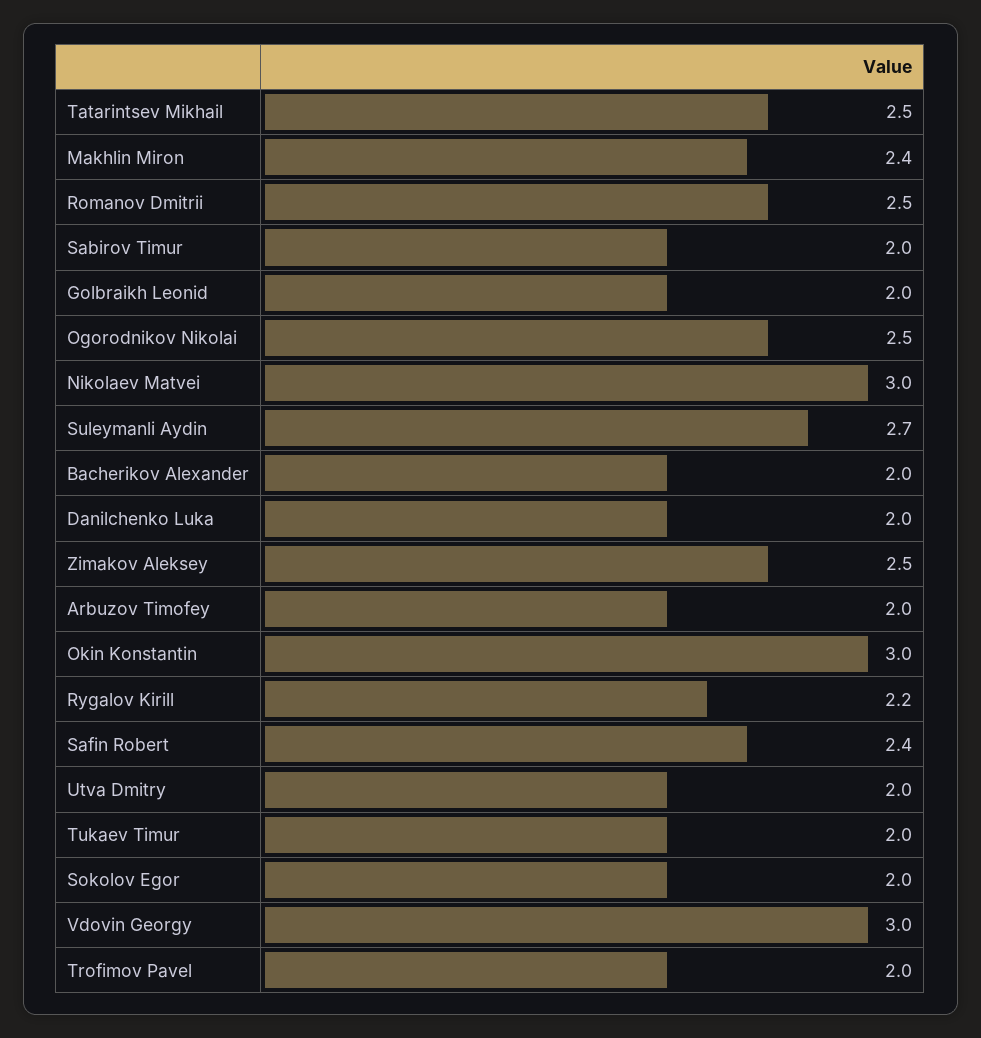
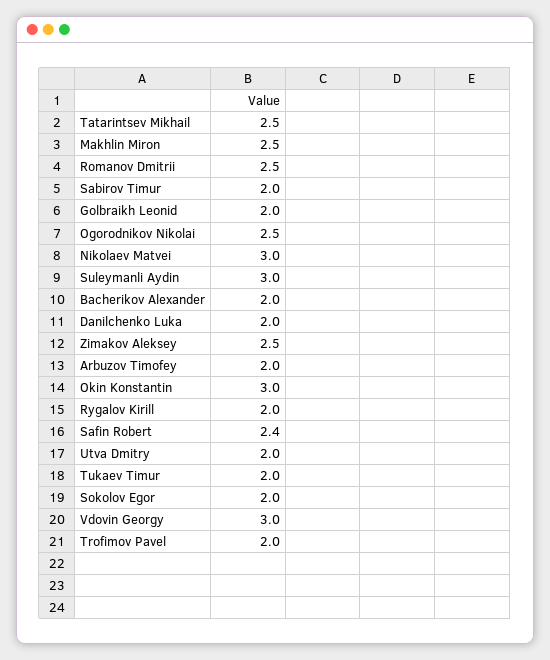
  {
    "Tatarintsev Mikhail": 2.5,
-   "Makhlin Miron": 2.4,
+   "Makhlin Miron": 2.5,
    "Romanov Dmitrii": 2.5,
    "Sabirov Timur": 2,
    "Golbraikh Leonid": 2,
    "Ogorodnikov Nikolai": 2.5,
    "Nikolaev Matvei": 3,
-   "Suleymanli Aydin": 2.7,
+   "Suleymanli Aydin": 3,
    "Bacherikov Alexander": 2,
    "Danilchenko Luka": 2,
    "Zimakov Aleksey": 2.5,
    "Arbuzov Timofey": 2,
    "Okin Konstantin": 3,
-   "Rygalov Kirill": 2.2,
+   "Rygalov Kirill": 2,
    "Safin Robert": 2.4,
    "Utva Dmitry": 2,
    "Tukaev Timur": 2,
    "Sokolov Egor": 2,
    "Vdovin Georgy": 3,
    "Trofimov Pavel": 2
  }

